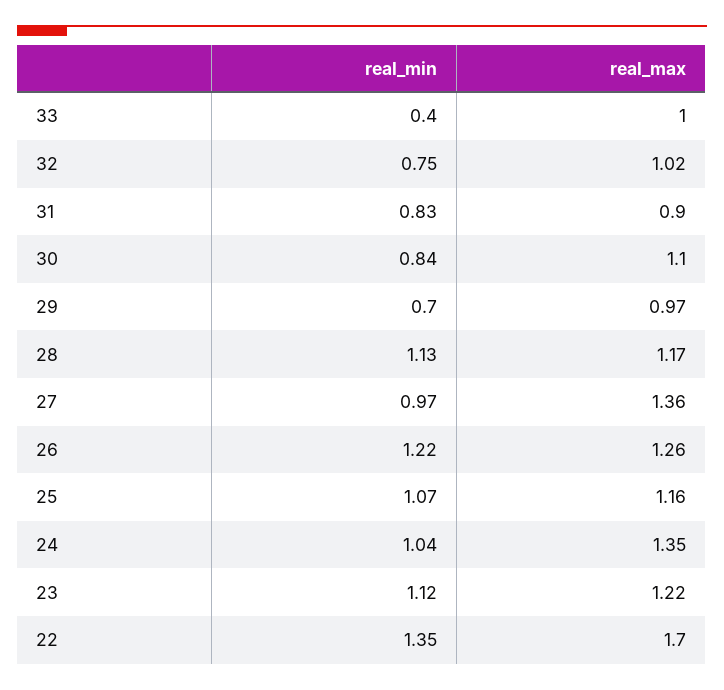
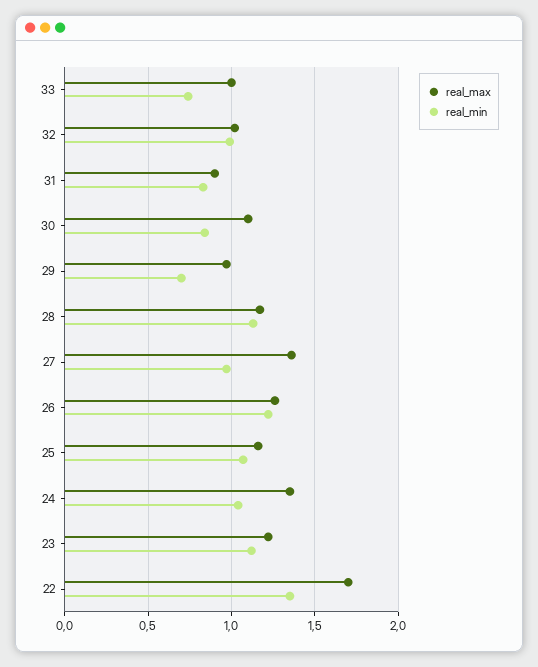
  {
    "real_min": {
-     "33": 0.4,
+     "33": 0.75,
-     "32": 0.75,
+     "32": 1,
      "31": 0.83,
      "30": 0.84,
      "29": 0.7,
      "28": 1.13,
      "27": 0.97,
      "26": 1.22,
      "25": 1.07,
      "24": 1.04,
      "23": 1.12,
      "22": 1.35
    },
    "real_max": {
      "33": 1,
      "32": 1.02,
      "31": 0.9,
      "30": 1.1,
      "29": 0.97,
      "28": 1.17,
      "27": 1.36,
      "26": 1.26,
      "25": 1.16,
      "24": 1.35,
      "23": 1.22,
      "22": 1.7
    }
  }

